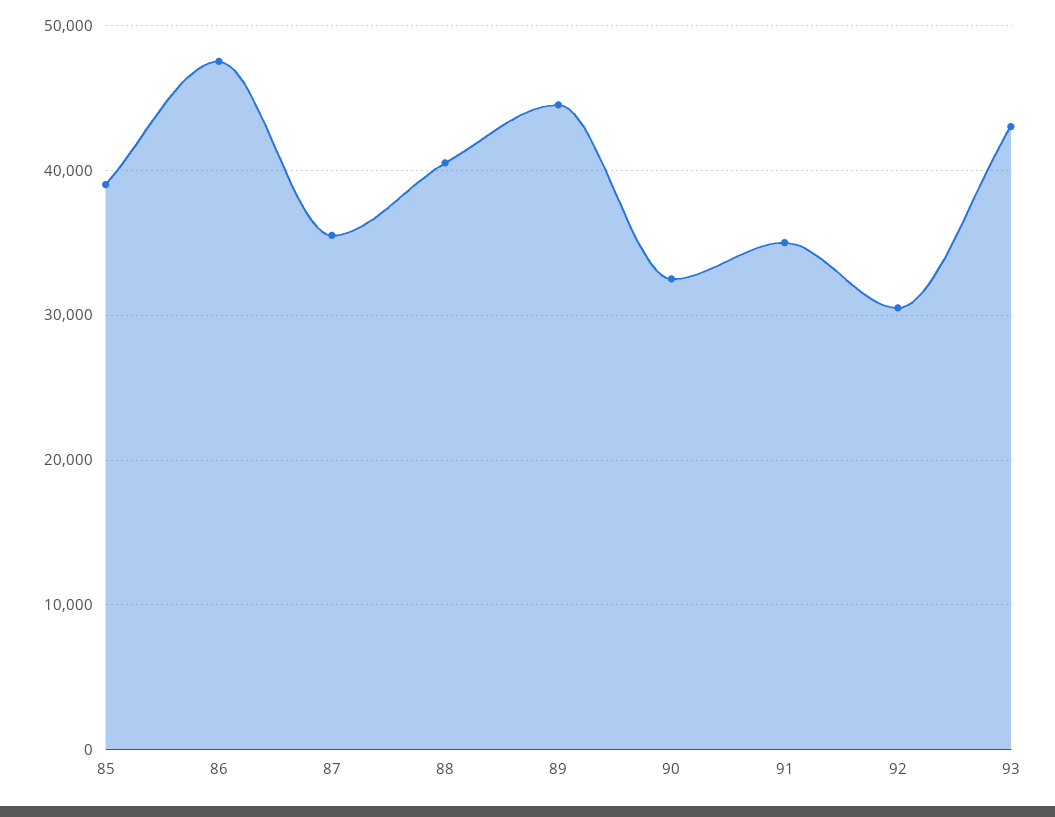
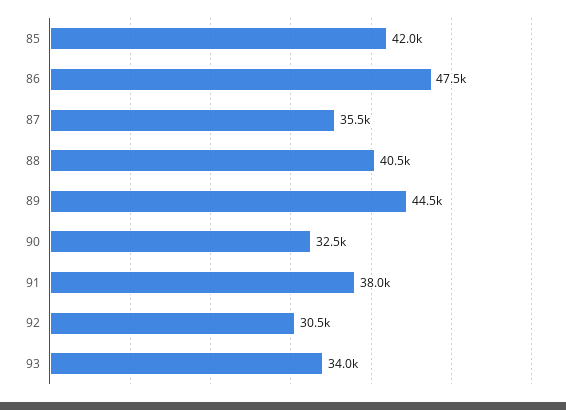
  {
-   "85": 39000,
+   "85": 42000,
    "86": 47500,
    "87": 35500,
    "88": 40500,
    "89": 44500,
    "90": 32500,
-   "91": 35000,
+   "91": 38000,
    "92": 30500,
-   "93": 43000
+   "93": 34000
  }

